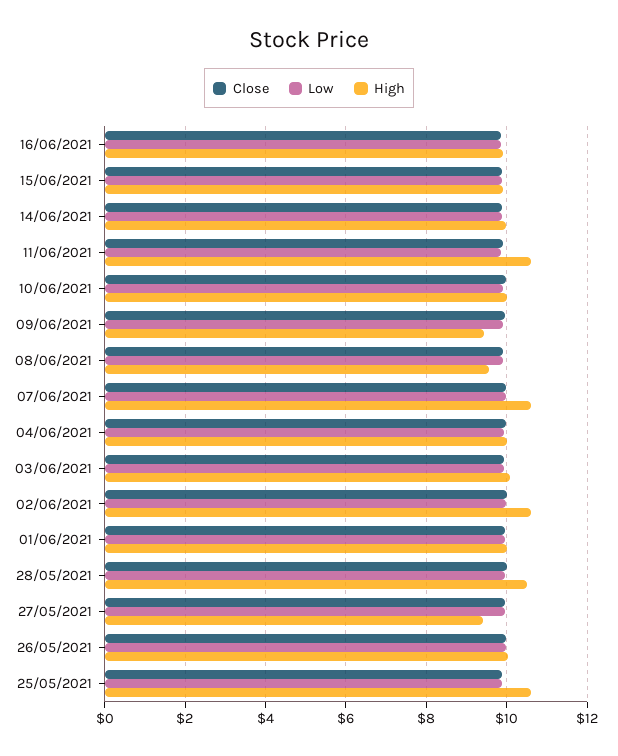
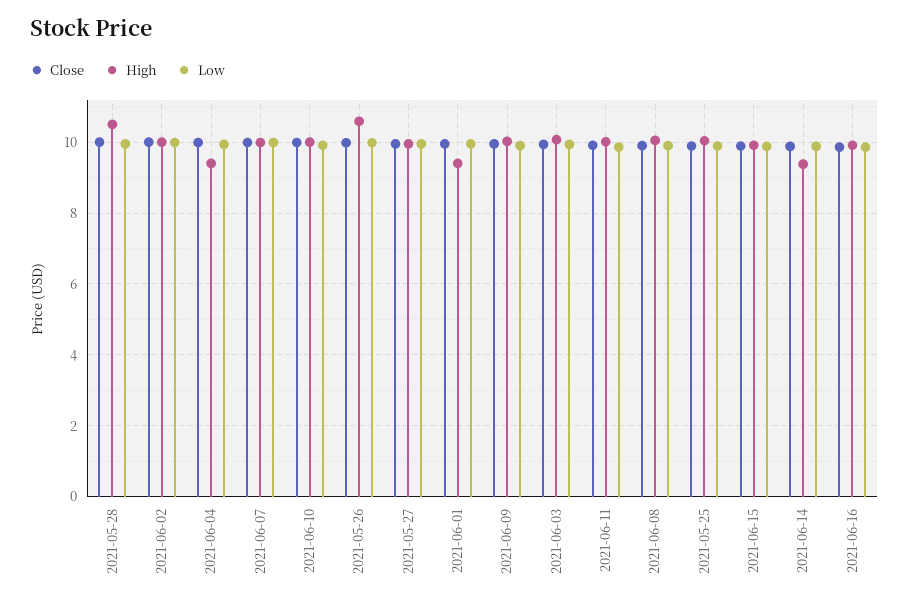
  {
    "Close": {
      "16/06/2021": 9.8,
      "15/06/2021": 9.8,
      "14/06/2021": 9.8,
      "11/06/2021": 10,
      "10/06/2021": 10,
      "09/06/2021": 10,
      "08/06/2021": 10,
      "07/06/2021": 10,
      "04/06/2021": 10,
      "03/06/2021": 10,
      "02/06/2021": 10,
      "01/06/2021": 10,
      "28/05/2021": 10,
      "27/05/2021": 10,
      "26/05/2021": 10,
      "25/05/2021": 9.8
    },
    "Low": {
      "16/06/2021": 9.8,
      "15/06/2021": 9.8,
      "14/06/2021": 9.8,
      "11/06/2021": 9.8,
      "10/06/2021": 10,
      "09/06/2021": 10,
      "08/06/2021": 10,
      "07/06/2021": 10,
      "04/06/2021": 10,
      "03/06/2021": 10,
      "02/06/2021": 10,
      "01/06/2021": 10,
      "28/05/2021": 10,
      "27/05/2021": 10,
      "26/05/2021": 10,
      "25/05/2021": 9.8
    },
    "High": {
      "16/06/2021": 10,
      "15/06/2021": 10,
-     "14/06/2021": 10,
+     "14/06/2021": 9.4,
-     "11/06/2021": 10.6,
+     "11/06/2021": 10,
      "10/06/2021": 10,
-     "09/06/2021": 9.4,
+     "09/06/2021": 10,
-     "08/06/2021": 9.6,
+     "08/06/2021": 10,
-     "07/06/2021": 10.6,
+     "07/06/2021": 10,
-     "04/06/2021": 10,
+     "04/06/2021": 9.4,
      "03/06/2021": 10,
-     "02/06/2021": 10.6,
+     "02/06/2021": 10,
-     "01/06/2021": 10,
+     "01/06/2021": 9.4,
      "28/05/2021": 10.6,
-     "27/05/2021": 9.4,
+     "27/05/2021": 10,
-     "26/05/2021": 10,
+     "26/05/2021": 10.6,
-     "25/05/2021": 10.6
+     "25/05/2021": 10
    }
  }

